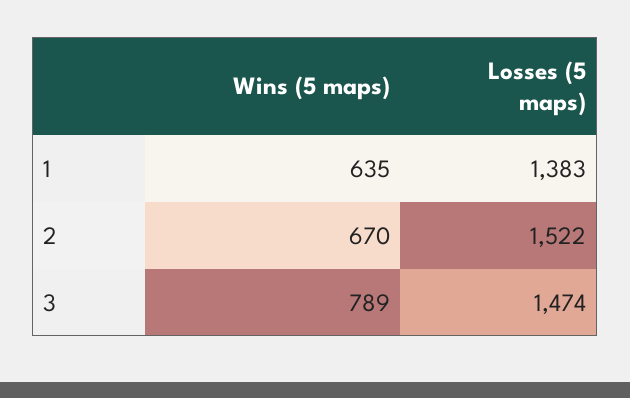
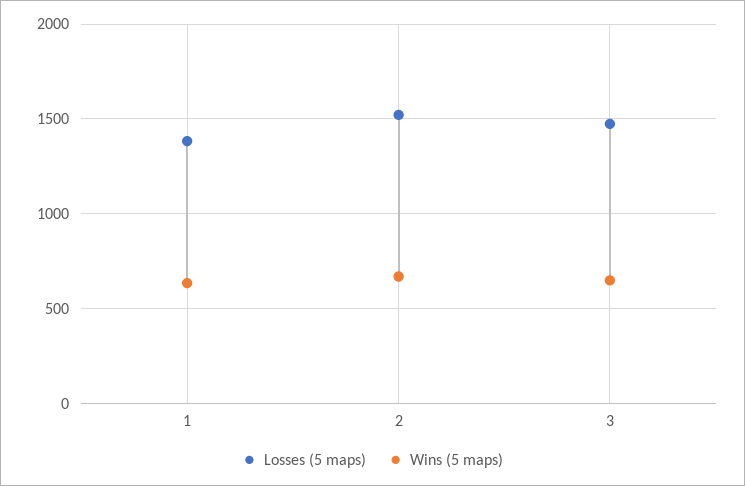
  {
    "Wins (5 maps)": {
      "1": 635,
      "2": 670,
-     "3": 789
+     "3": 650
    },
    "Losses (5 maps)": {
      "1": 1383,
      "2": 1522,
      "3": 1474
    }
  }

